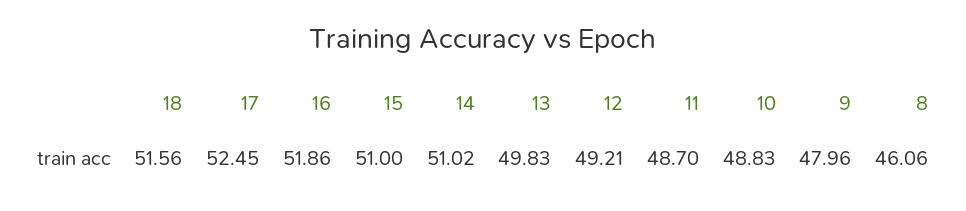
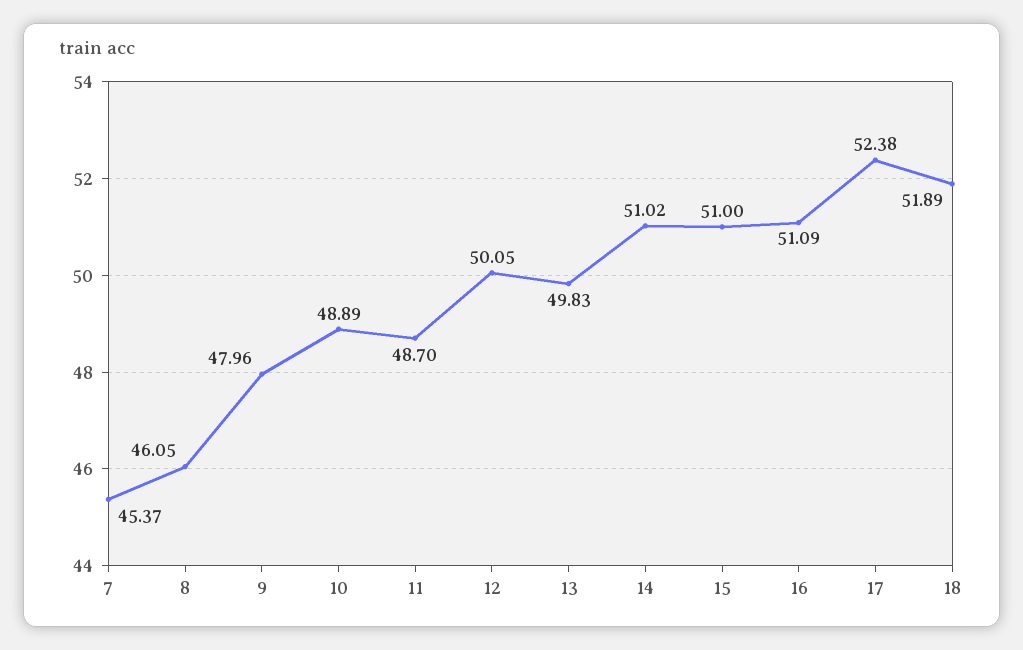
  {
-   "18": 51.56,
+   "18": 51.89,
-   "17": 52.45,
+   "17": 52.38,
-   "16": 51.86,
+   "16": 51.09,
    "15": 51,
    "14": 51.02,
    "13": 49.83,
-   "12": 49.21,
+   "12": 50.05,
    "11": 48.7,
-   "10": 48.83,
+   "10": 48.89,
    "9": 47.96,
-   "8": 46.06
+   "8": 46.05,
+   "7": 45.37
  }

